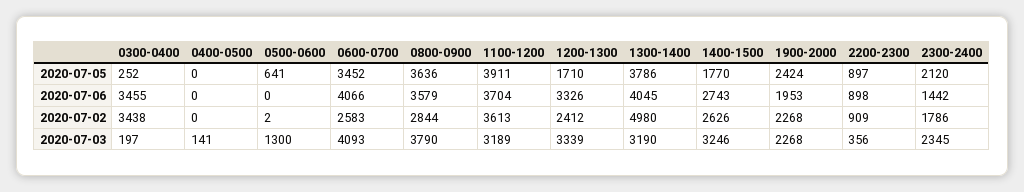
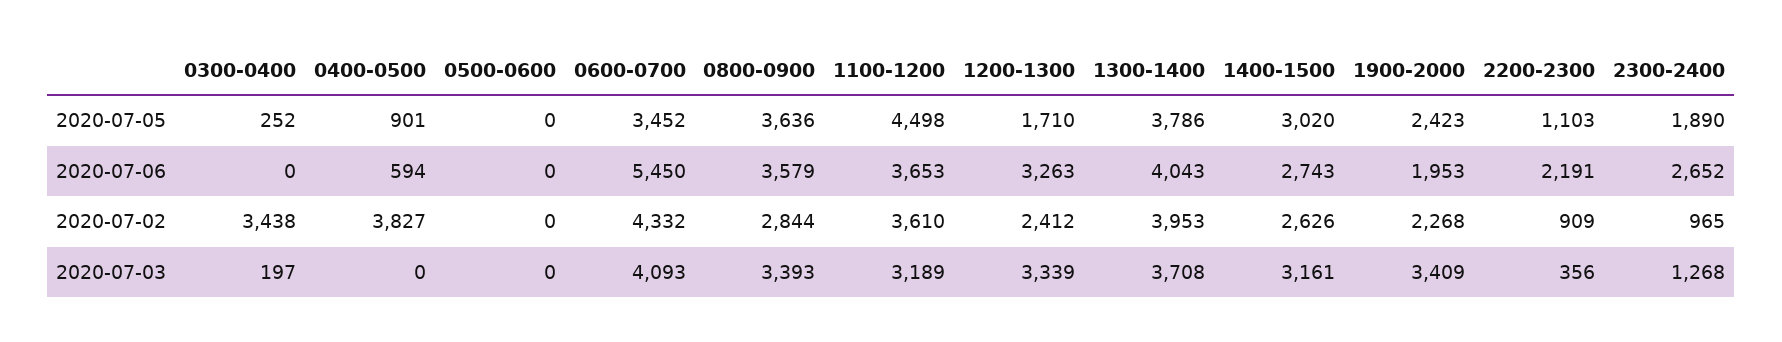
  {
    "0300-0400": {
      "2020-07-05": 252,
-     "2020-07-06": 3455,
+     "2020-07-06": 0,
      "2020-07-02": 3438,
      "2020-07-03": 197
    },
    "0400-0500": {
-     "2020-07-05": 0,
+     "2020-07-05": 901,
-     "2020-07-06": 0,
+     "2020-07-06": 594,
-     "2020-07-02": 0,
+     "2020-07-02": 3827,
-     "2020-07-03": 141
+     "2020-07-03": 0
    },
    "0500-0600": {
-     "2020-07-05": 641,
+     "2020-07-05": 0,
      "2020-07-06": 0,
-     "2020-07-02": 2,
+     "2020-07-02": 0,
-     "2020-07-03": 1300
+     "2020-07-03": 0
    },
    "0600-0700": {
      "2020-07-05": 3452,
-     "2020-07-06": 4066,
+     "2020-07-06": 5450,
-     "2020-07-02": 2583,
+     "2020-07-02": 4332,
      "2020-07-03": 4093
    },
    "0800-0900": {
      "2020-07-05": 3636,
      "2020-07-06": 3579,
      "2020-07-02": 2844,
-     "2020-07-03": 3790
+     "2020-07-03": 3393
    },
    "1100-1200": {
-     "2020-07-05": 3911,
+     "2020-07-05": 4498,
-     "2020-07-06": 3704,
+     "2020-07-06": 3653,
-     "2020-07-02": 3613,
+     "2020-07-02": 3610,
      "2020-07-03": 3189
    },
    "1200-1300": {
      "2020-07-05": 1710,
-     "2020-07-06": 3326,
+     "2020-07-06": 3263,
      "2020-07-02": 2412,
      "2020-07-03": 3339
    },
    "1300-1400": {
      "2020-07-05": 3786,
-     "2020-07-06": 4045,
+     "2020-07-06": 4043,
-     "2020-07-02": 4980,
+     "2020-07-02": 3953,
-     "2020-07-03": 3190
+     "2020-07-03": 3708
    },
    "1400-1500": {
-     "2020-07-05": 1770,
+     "2020-07-05": 3020,
      "2020-07-06": 2743,
      "2020-07-02": 2626,
-     "2020-07-03": 3246
+     "2020-07-03": 3161
    },
    "1900-2000": {
-     "2020-07-05": 2424,
+     "2020-07-05": 2423,
      "2020-07-06": 1953,
      "2020-07-02": 2268,
-     "2020-07-03": 2268
+     "2020-07-03": 3409
    },
    "2200-2300": {
-     "2020-07-05": 897,
+     "2020-07-05": 1103,
-     "2020-07-06": 898,
+     "2020-07-06": 2191,
      "2020-07-02": 909,
      "2020-07-03": 356
    },
    "2300-2400": {
-     "2020-07-05": 2120,
+     "2020-07-05": 1890,
-     "2020-07-06": 1442,
+     "2020-07-06": 2652,
-     "2020-07-02": 1786,
+     "2020-07-02": 965,
-     "2020-07-03": 2345
+     "2020-07-03": 1268
    }
  }

